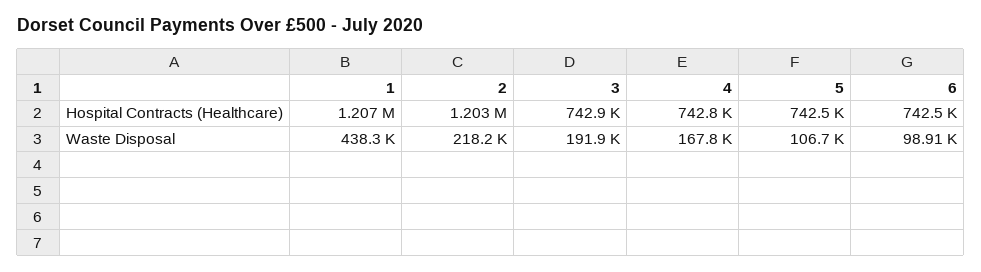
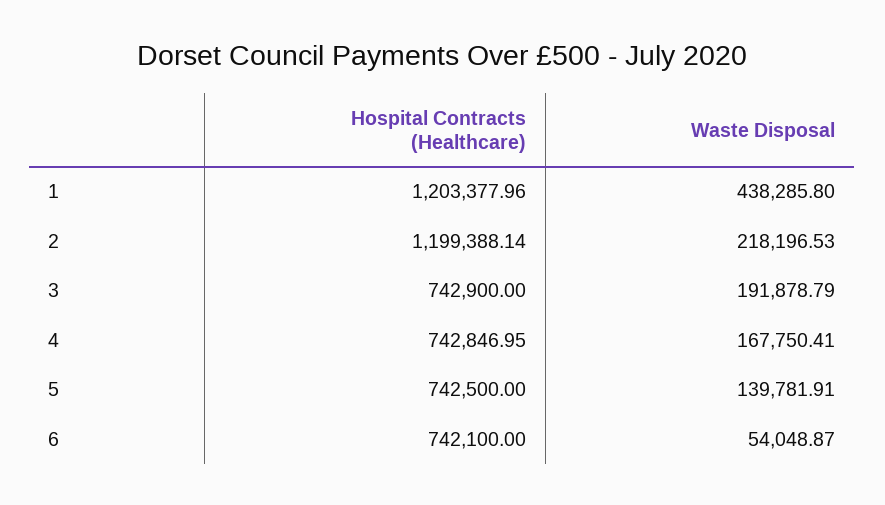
  {
    "1": {
-     "Hospital Contracts (Healthcare)": 1207000,
+     "Hospital Contracts (Healthcare)": 1203377.96,
      "Waste Disposal": 438285.8
    },
    "2": {
-     "Hospital Contracts (Healthcare)": 1203000,
+     "Hospital Contracts (Healthcare)": 1199388.14,
      "Waste Disposal": 218196.53
    },
    "3": {
      "Hospital Contracts (Healthcare)": 742900,
      "Waste Disposal": 191878.79
    },
    "4": {
      "Hospital Contracts (Healthcare)": 742846.95,
      "Waste Disposal": 167750.41
    },
    "5": {
      "Hospital Contracts (Healthcare)": 742500,
-     "Waste Disposal": 106700
+     "Waste Disposal": 139781.91
    },
    "6": {
-     "Hospital Contracts (Healthcare)": 742500,
+     "Hospital Contracts (Healthcare)": 742100,
-     "Waste Disposal": 98910
+     "Waste Disposal": 54048.87
    }
  }

